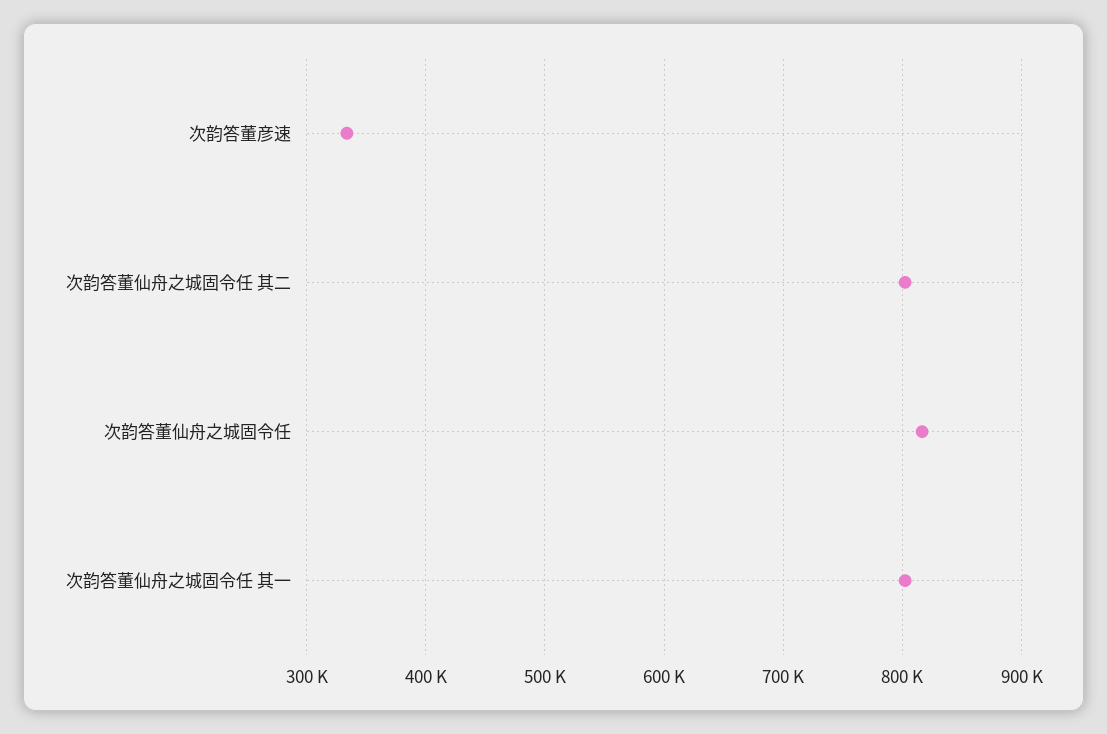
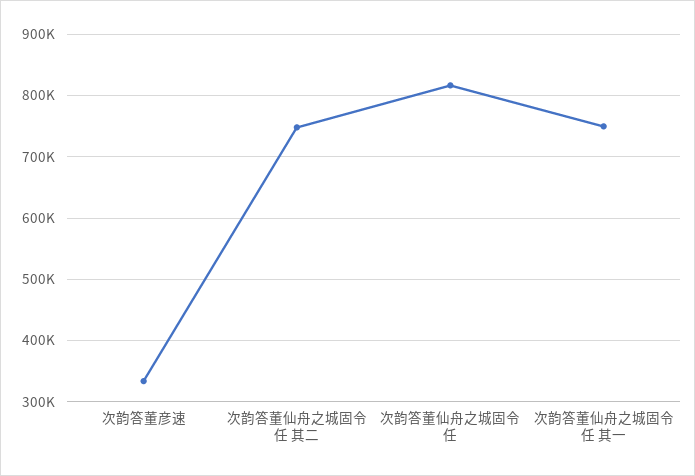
  {
    "次韵答董彦速": 330000,
-   "次韵答董仙舟之城固令任 其二": 800000,
+   "次韵答董仙舟之城固令任 其二": 750000,
    "次韵答董仙舟之城固令任": 820000,
-   "次韵答董仙舟之城固令任 其一": 800000
+   "次韵答董仙舟之城固令任 其一": 750000
  }

